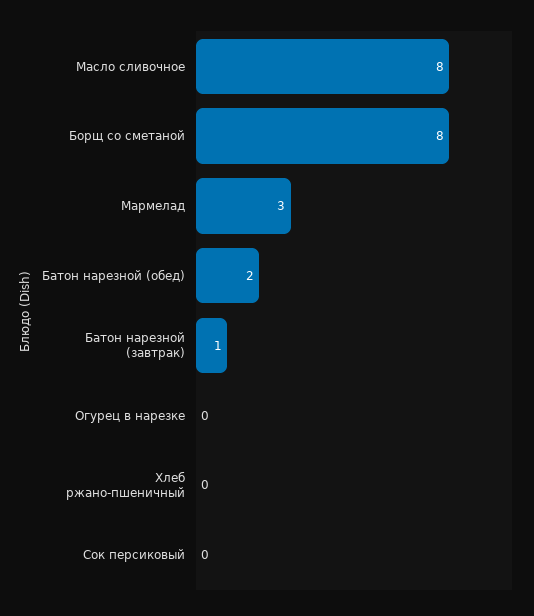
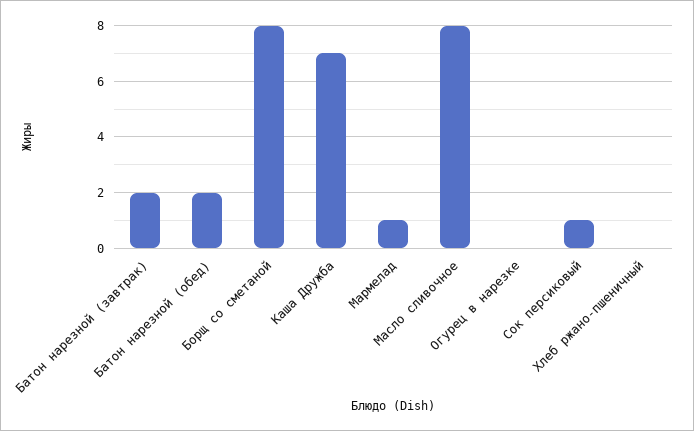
  {
    "Масло сливочное": 8,
    "Борщ со сметаной": 8,
-   "Мармелад": 3,
+   "Мармелад": 1,
    "Батон нарезной (обед)": 2,
-   "Батон нарезной (завтрак)": 1,
+   "Батон нарезной (завтрак)": 2,
    "Огурец в нарезке": 0,
    "Хлеб ржано-пшеничный": 0,
-   "Сок персиковый": 0
+   "Сок персиковый": 1,
+   "Каша Дружба": 7
  }

